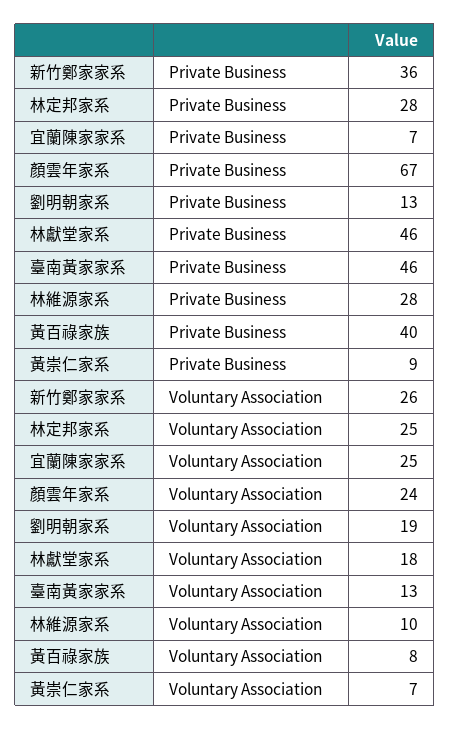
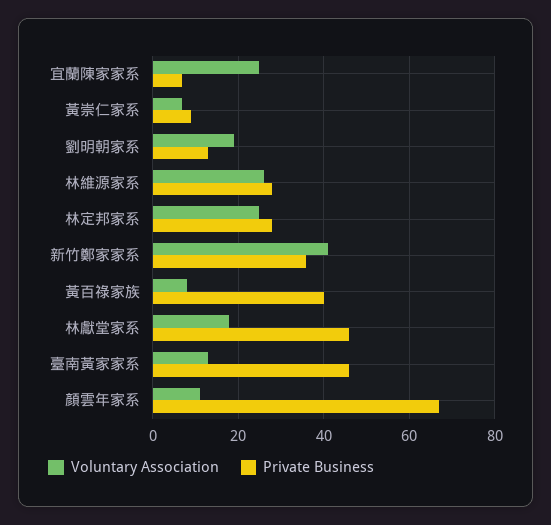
  {
    "Private Business": {
      "新竹鄭家家系": 36,
      "林定邦家系": 28,
      "宜蘭陳家家系": 7,
      "顏雲年家系": 67,
      "劉明朝家系": 13,
      "林獻堂家系": 46,
      "臺南黃家家系": 46,
      "林維源家系": 28,
      "黃百祿家族": 40,
      "黃崇仁家系": 9
    },
    "Voluntary Association": {
-     "新竹鄭家家系": 26,
+     "新竹鄭家家系": 40,
      "林定邦家系": 25,
      "宜蘭陳家家系": 25,
-     "顏雲年家系": 24,
+     "顏雲年家系": 10,
      "劉明朝家系": 19,
      "林獻堂家系": 18,
      "臺南黃家家系": 13,
-     "林維源家系": 10,
+     "林維源家系": 25,
      "黃百祿家族": 8,
      "黃崇仁家系": 7
    }
  }

